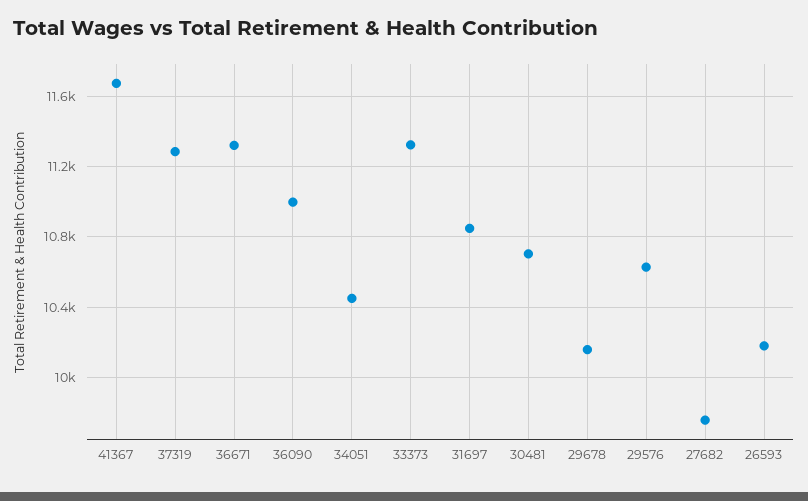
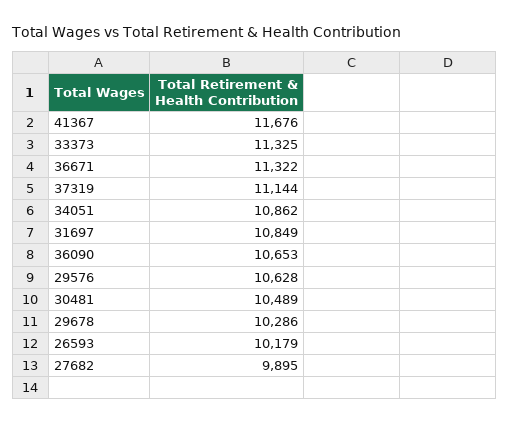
  {
    "41367": 11676,
-   "37319": 11300,
+   "37319": 11144,
    "36671": 11322,
-   "36090": 11000,
+   "36090": 10653,
-   "34051": 10450,
+   "34051": 10862,
    "33373": 11325,
    "31697": 10849,
-   "30481": 10700,
+   "30481": 10489,
-   "29678": 10150,
+   "29678": 10286,
    "29576": 10628,
-   "27682": 9750,
+   "27682": 9895,
    "26593": 10179
  }

